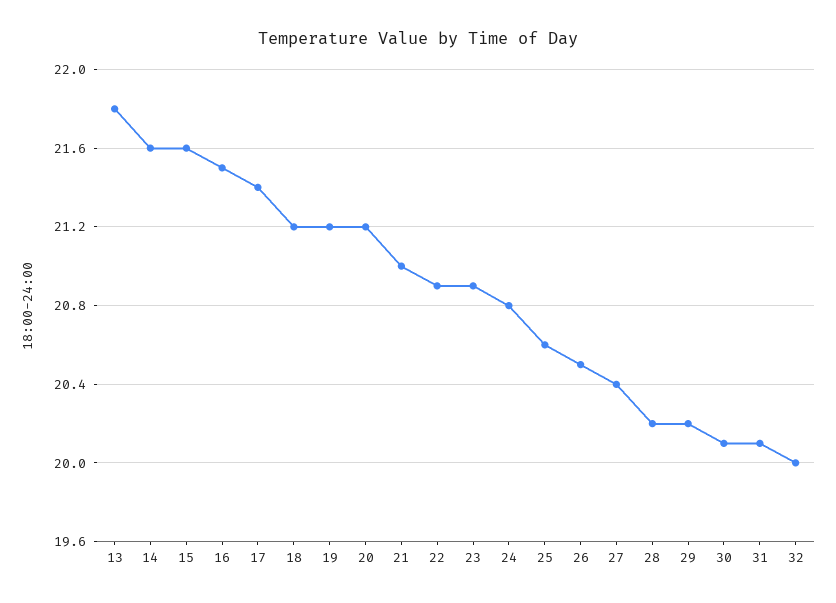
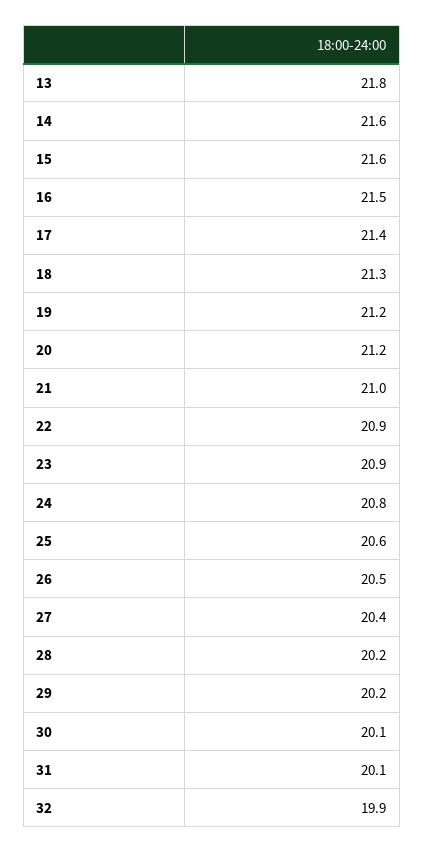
  {
    "13": 21.8,
    "14": 21.6,
    "15": 21.6,
    "16": 21.5,
    "17": 21.4,
-   "18": 21.2,
+   "18": 21.3,
    "19": 21.2,
    "20": 21.2,
    "21": 21,
    "22": 20.9,
    "23": 20.9,
    "24": 20.8,
    "25": 20.6,
    "26": 20.5,
    "27": 20.4,
    "28": 20.2,
    "29": 20.2,
    "30": 20.1,
    "31": 20.1,
-   "32": 20
+   "32": 19.9
  }

